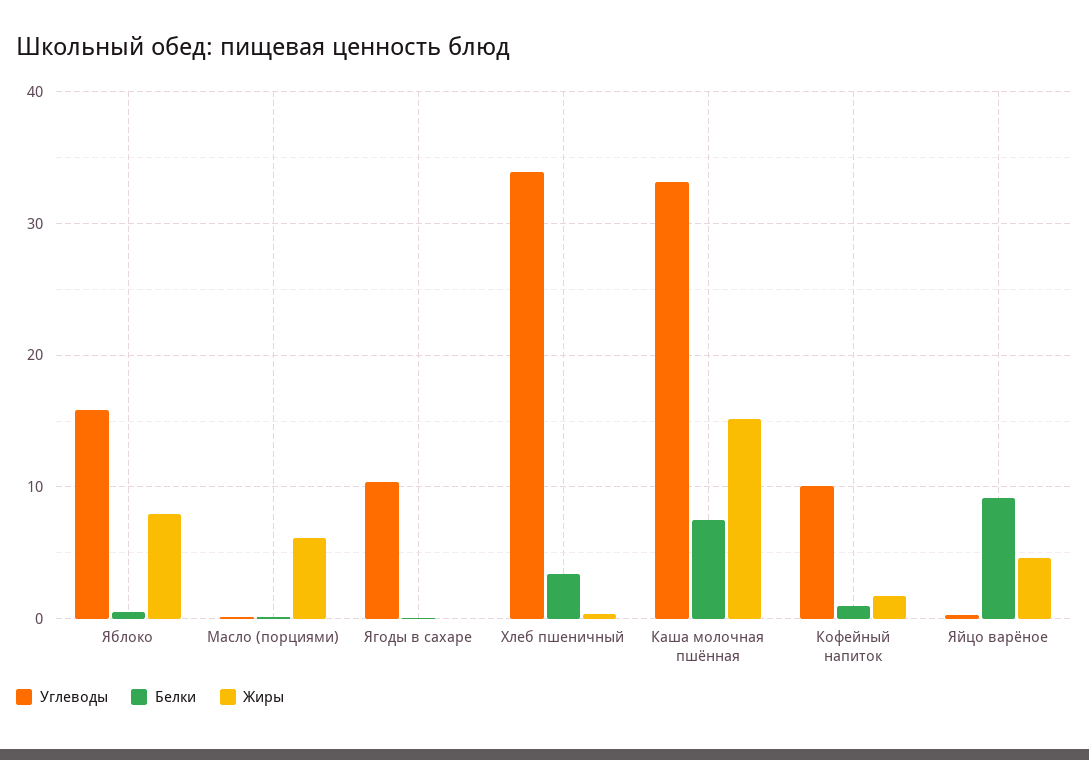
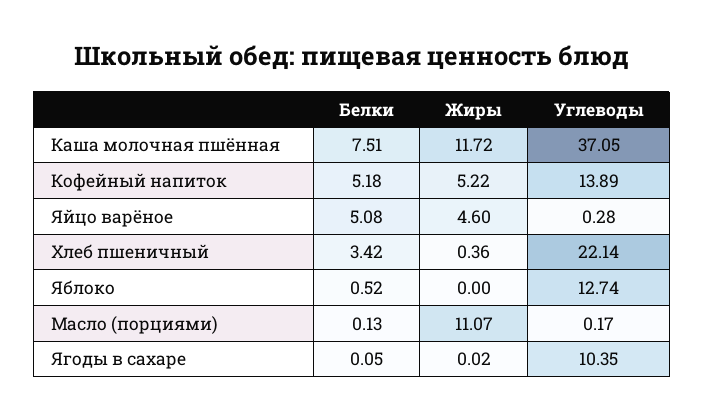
  {
    "Углеводы": {
-     "Яблоко": 16,
+     "Яблоко": 12.74,
      "Масло (порциями)": 0.17,
      "Ягоды в сахаре": 10.35,
-     "Хлеб пшеничный": 34,
+     "Хлеб пшеничный": 22.14,
-     "Каша молочная пшённая": 33,
+     "Каша молочная пшённая": 37.05,
-     "Кофейный напиток": 10,
+     "Кофейный напиток": 13.89,
      "Яйцо варёное": 0.28
    },
    "Белки": {
      "Яблоко": 0.52,
      "Масло (порциями)": 0.13,
      "Ягоды в сахаре": 0.05,
      "Хлеб пшеничный": 3.42,
      "Каша молочная пшённая": 7.51,
-     "Кофейный напиток": 1,
+     "Кофейный напиток": 5.18,
-     "Яйцо варёное": 9
+     "Яйцо варёное": 5.08
    },
    "Жиры": {
-     "Яблоко": 8,
+     "Яблоко": 0,
-     "Масло (порциями)": 6,
+     "Масло (порциями)": 11.07,
      "Ягоды в сахаре": 0.02,
      "Хлеб пшеничный": 0.36,
-     "Каша молочная пшённая": 15,
+     "Каша молочная пшённая": 11.72,
-     "Кофейный напиток": 2,
+     "Кофейный напиток": 5.22,
      "Яйцо варёное": 4.6
    }
  }

